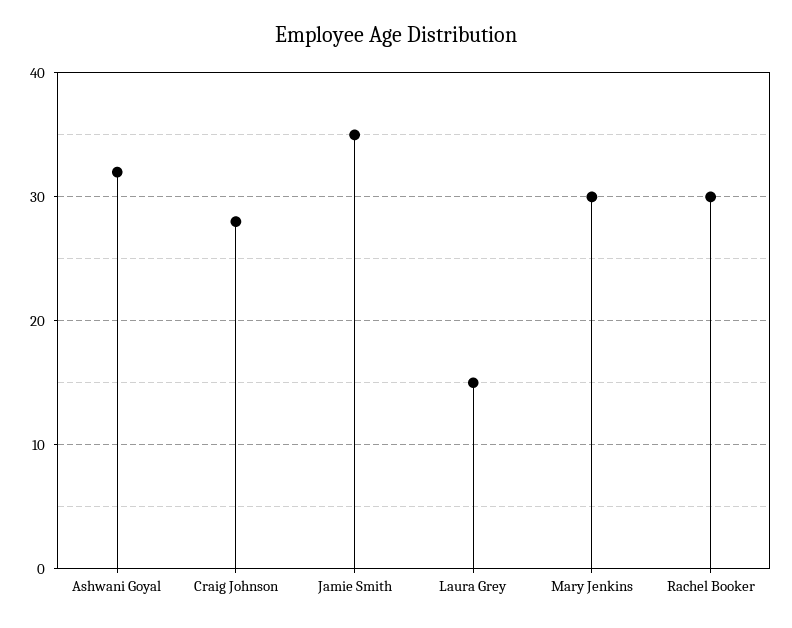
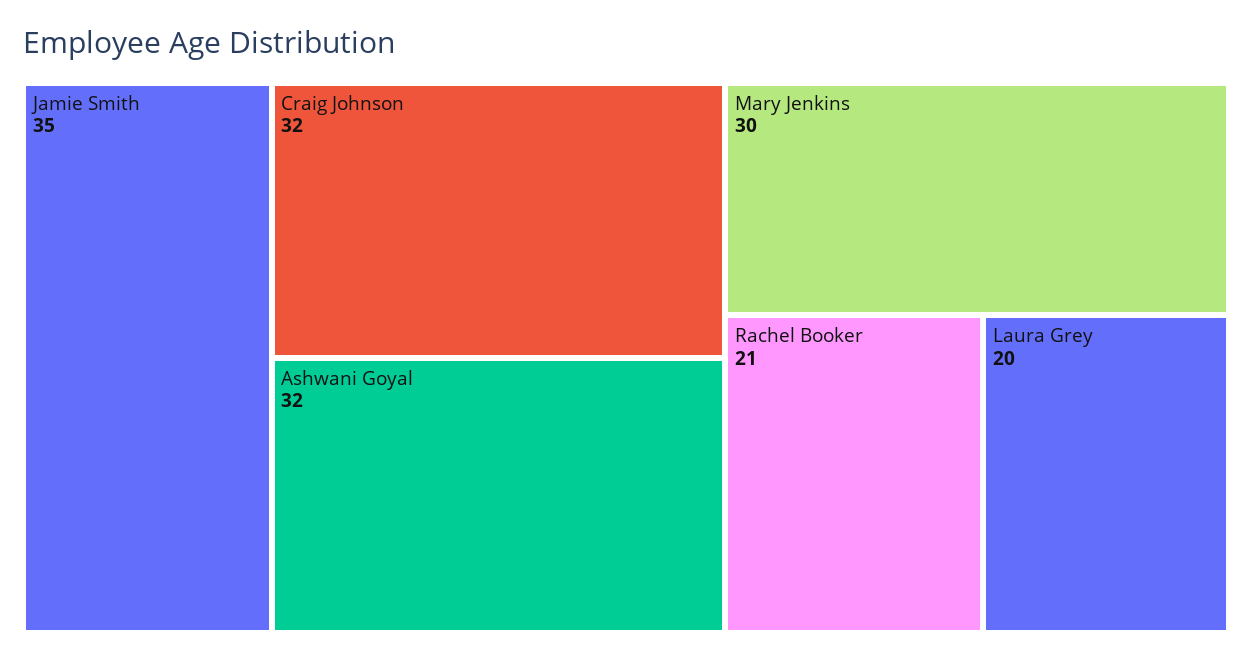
  {
    "Ashwani Goyal": 32,
-   "Craig Johnson": 28,
+   "Craig Johnson": 32,
    "Jamie Smith": 35,
-   "Laura Grey": 15,
+   "Laura Grey": 20,
    "Mary Jenkins": 30,
-   "Rachel Booker": 30
+   "Rachel Booker": 21
  }

